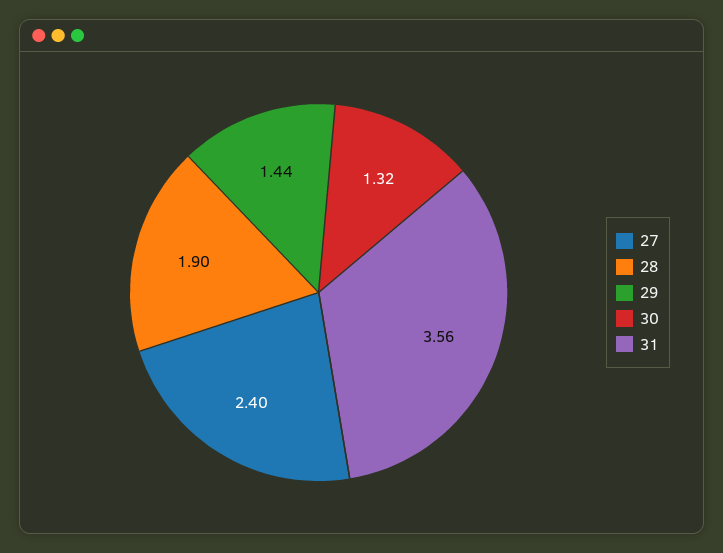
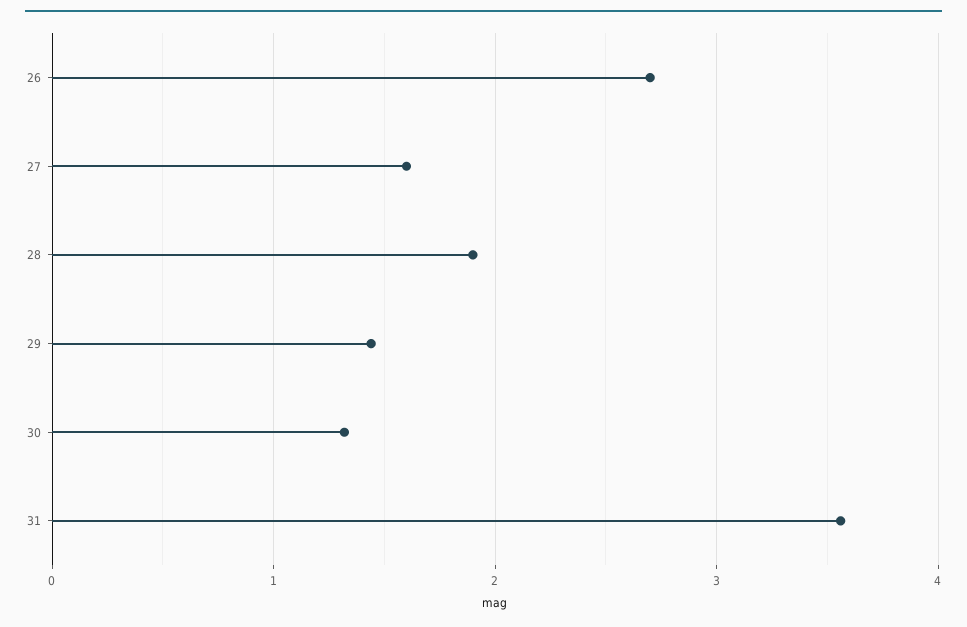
  {
-   "27": 2.4,
+   "27": 1.6,
    "28": 1.9,
    "29": 1.44,
    "30": 1.32,
-   "31": 3.56
+   "31": 3.56,
+   "26": 2.7
  }

